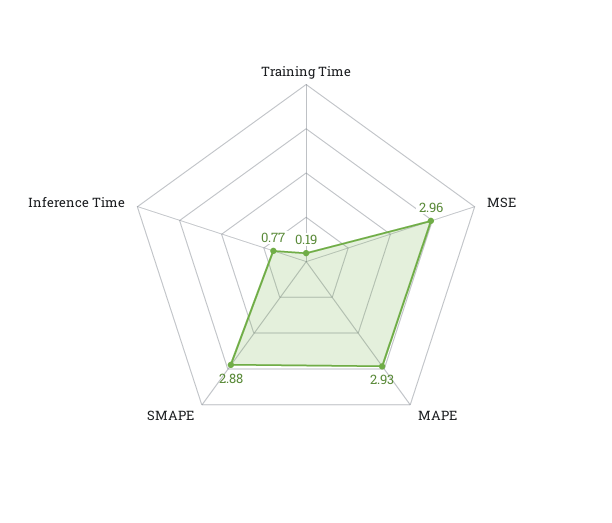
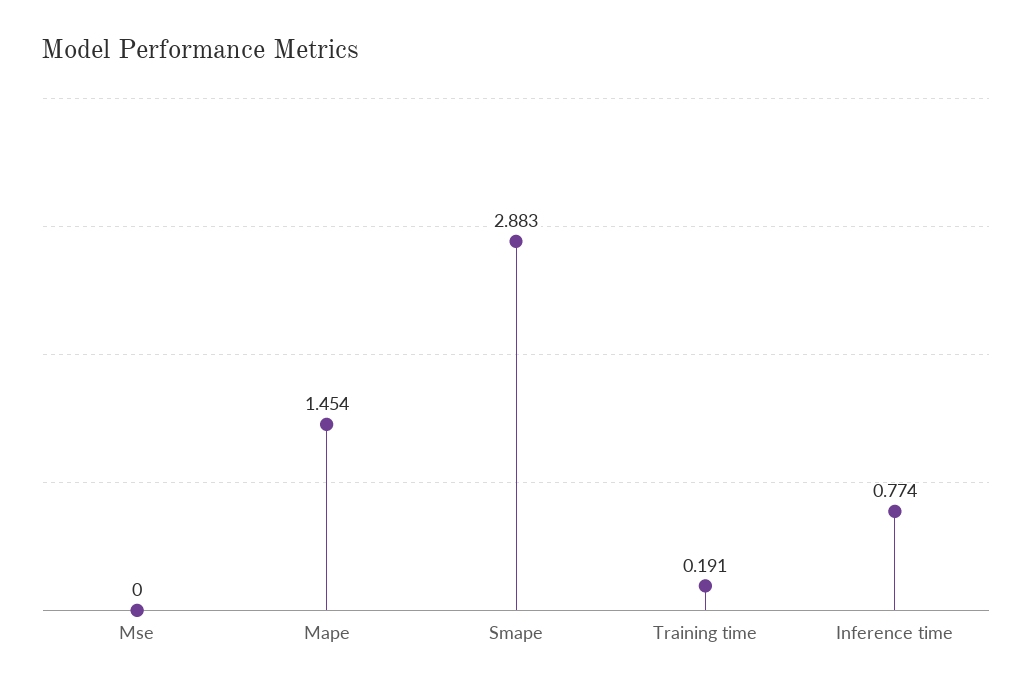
  {
    "Training Time": 0.191,
-   "MSE": 2.96,
+   "MSE": 0,
-   "MAPE": 2.93,
+   "MAPE": 1.454,
    "SMAPE": 2.883,
    "Inference Time": 0.774
  }

